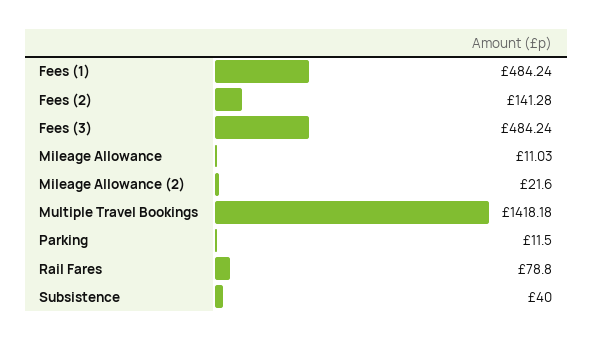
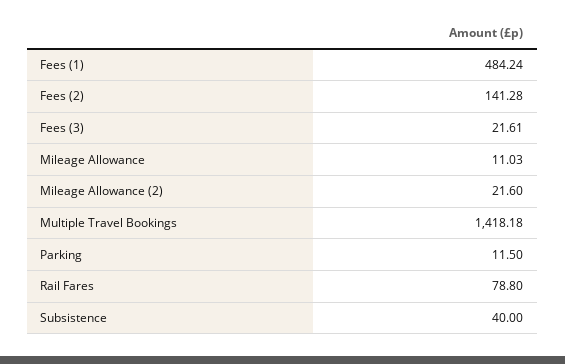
  {
    "Fees (1)": 484.24,
    "Fees (2)": 141.28,
-   "Fees (3)": 484.24,
+   "Fees (3)": 21.61,
    "Mileage Allowance": 11.03,
    "Mileage Allowance (2)": 21.6,
    "Multiple Travel Bookings": 1418.18,
    "Parking": 11.5,
    "Rail Fares": 78.8,
    "Subsistence": 40
  }

